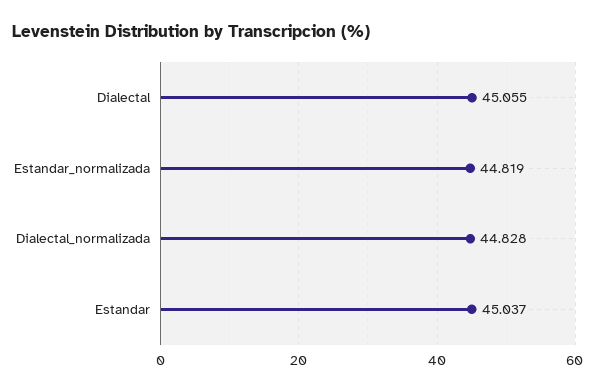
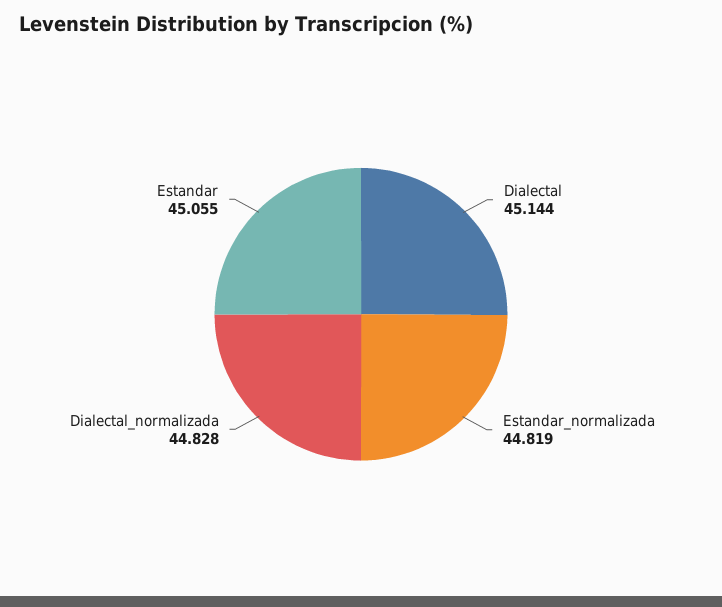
  {
-   "Dialectal": 45.055,
+   "Dialectal": 45.144,
    "Estandar_normalizada": 44.819,
    "Dialectal_normalizada": 44.828,
-   "Estandar": 45.037
+   "Estandar": 45.055
  }

